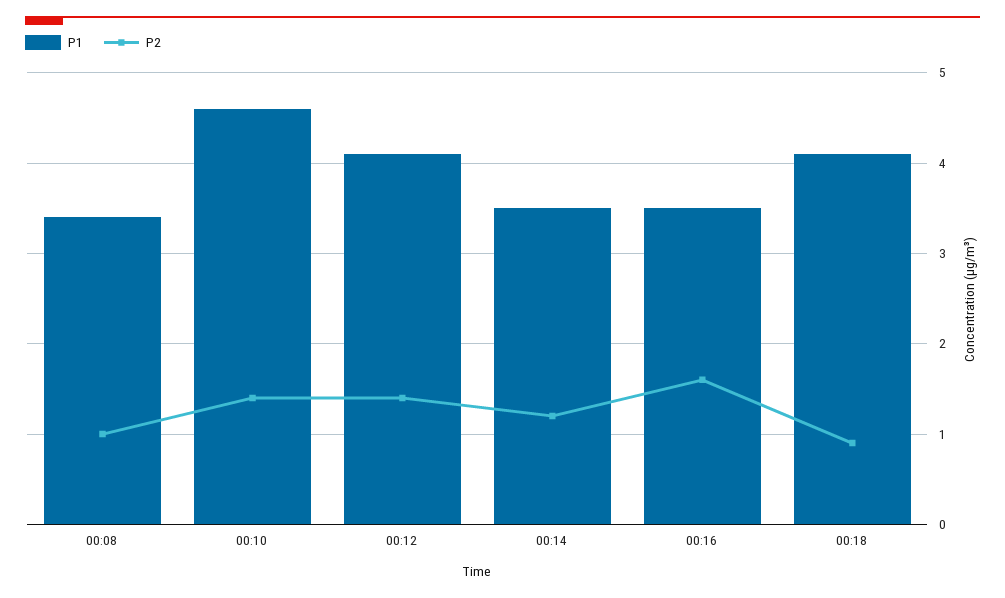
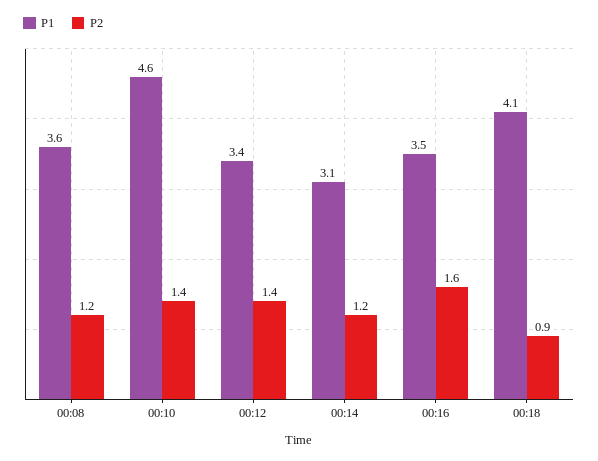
  {
    "P1": {
-     "00:08": 3.4,
+     "00:08": 3.6,
      "00:10": 4.6,
-     "00:12": 4.1,
+     "00:12": 3.4,
-     "00:14": 3.5,
+     "00:14": 3.1,
      "00:16": 3.5,
      "00:18": 4.1
    },
    "P2": {
-     "00:08": 1,
+     "00:08": 1.2,
      "00:10": 1.4,
      "00:12": 1.4,
      "00:14": 1.2,
      "00:16": 1.6,
      "00:18": 0.9
    }
  }

